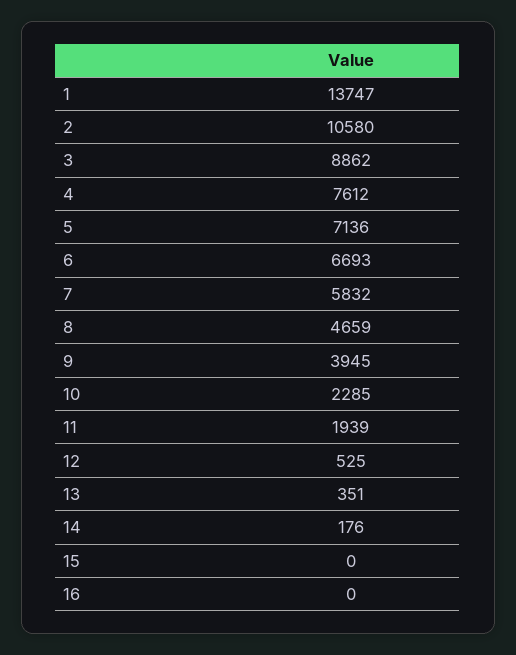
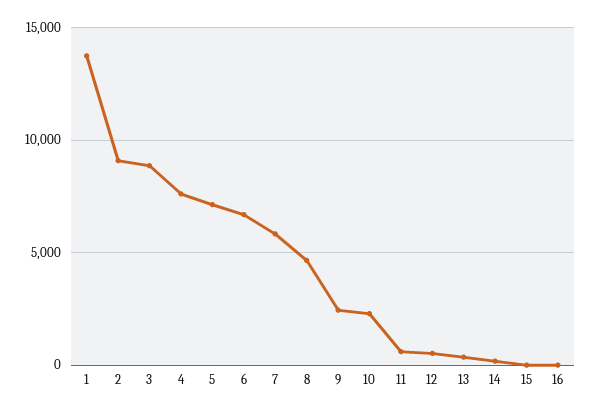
  {
    "1": 13747,
-   "2": 10580,
+   "2": 9000,
    "3": 8862,
    "4": 7612,
    "5": 7136,
    "6": 6693,
    "7": 5832,
    "8": 4659,
-   "9": 3945,
+   "9": 2500,
    "10": 2285,
-   "11": 1939,
+   "11": 500,
    "12": 525,
    "13": 351,
    "14": 176,
    "15": 0,
    "16": 0
  }

